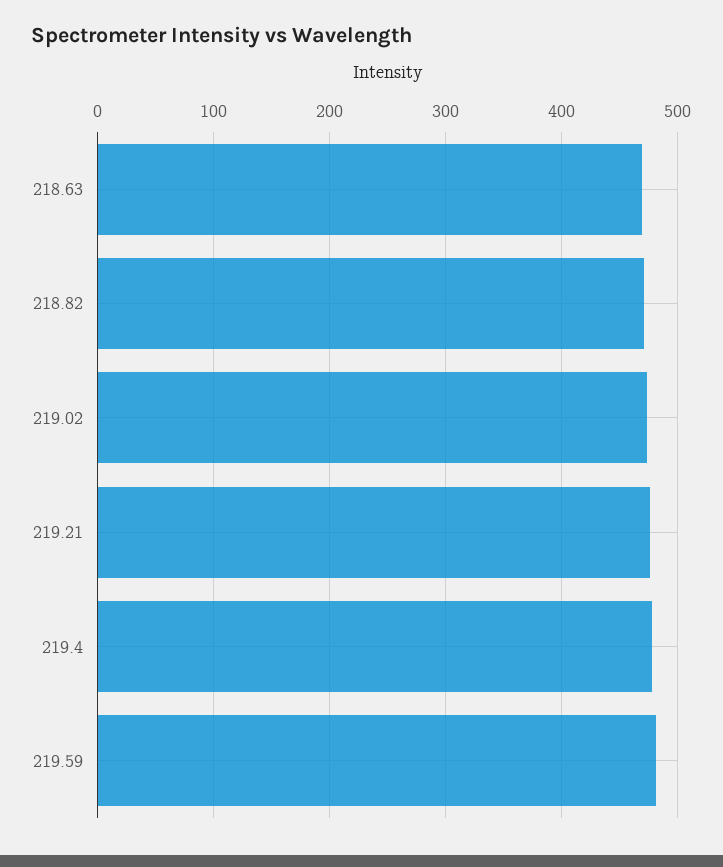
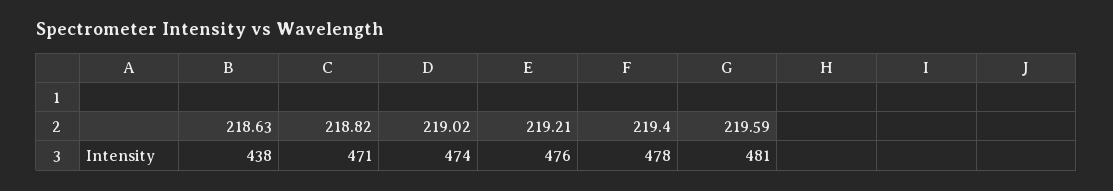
  {
-   "218.63": 470,
+   "218.63": 438,
    "218.82": 471,
    "219.02": 474,
    "219.21": 476,
    "219.4": 478,
    "219.59": 481
  }

